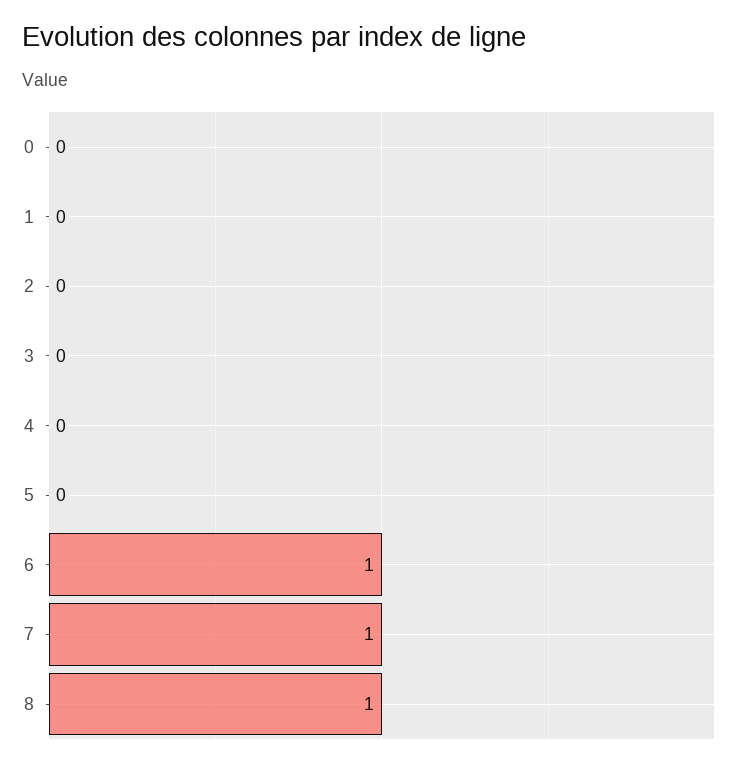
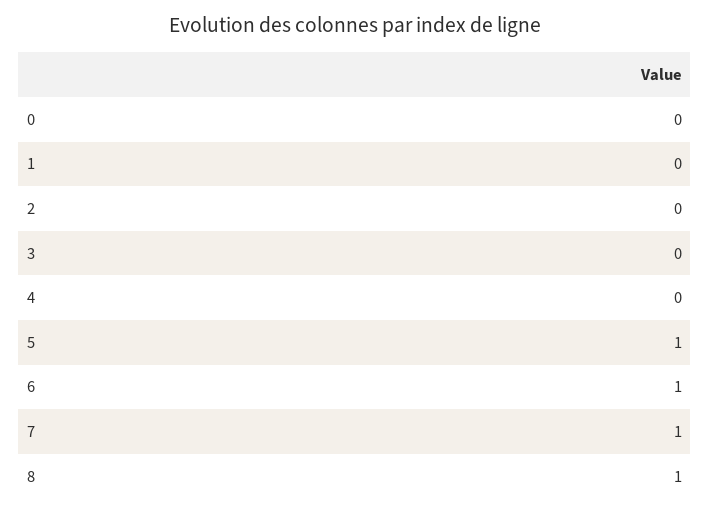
  {
    "0": 0,
    "1": 0,
    "2": 0,
    "3": 0,
    "4": 0,
-   "5": 0,
+   "5": 1,
    "6": 1,
    "7": 1,
    "8": 1
  }

